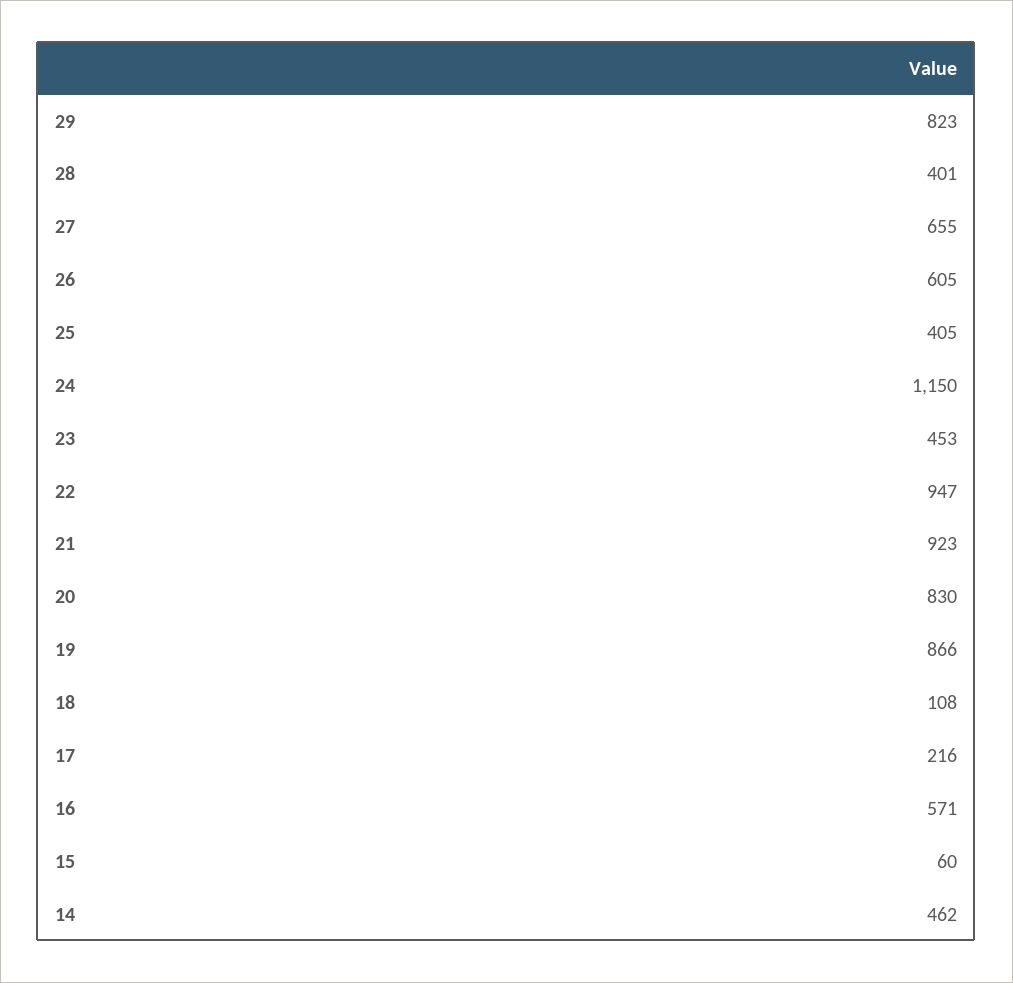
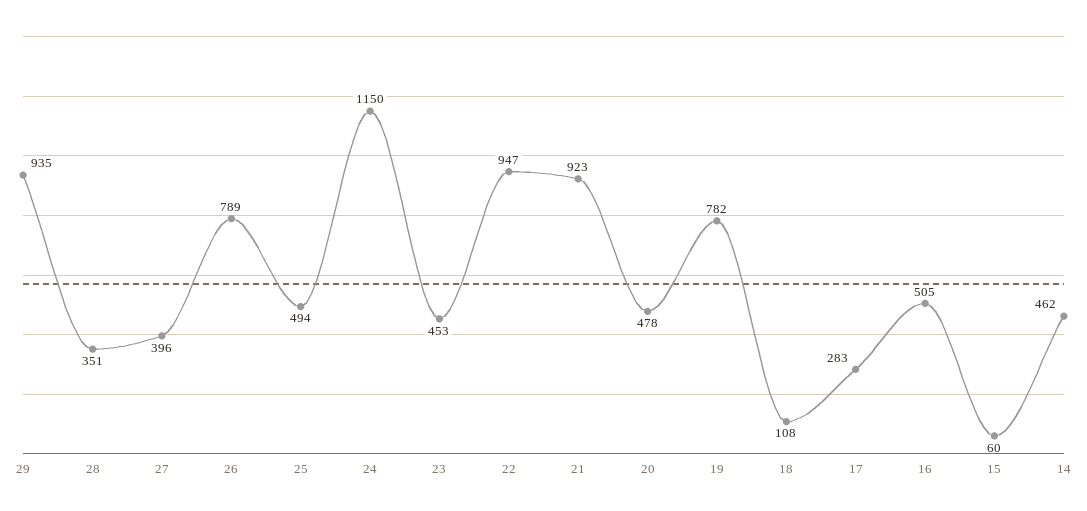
  {
-   "29": 823,
+   "29": 935,
-   "28": 401,
+   "28": 351,
-   "27": 655,
+   "27": 396,
-   "26": 605,
+   "26": 789,
-   "25": 405,
+   "25": 494,
    "24": 1150,
    "23": 453,
    "22": 947,
    "21": 923,
-   "20": 830,
+   "20": 478,
-   "19": 866,
+   "19": 782,
    "18": 108,
-   "17": 216,
+   "17": 283,
-   "16": 571,
+   "16": 505,
    "15": 60,
    "14": 462
  }

